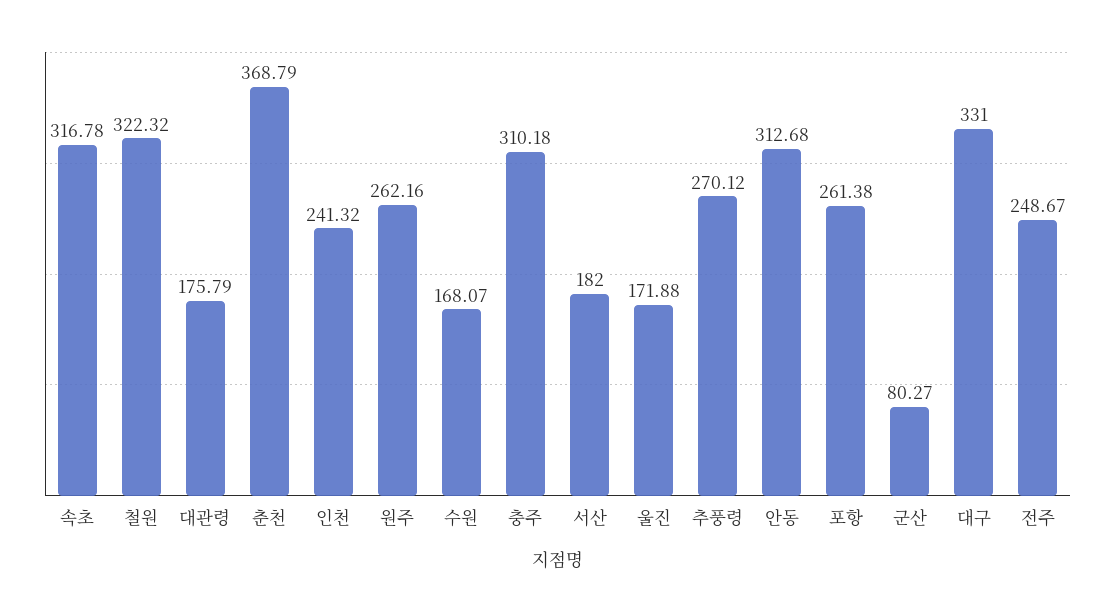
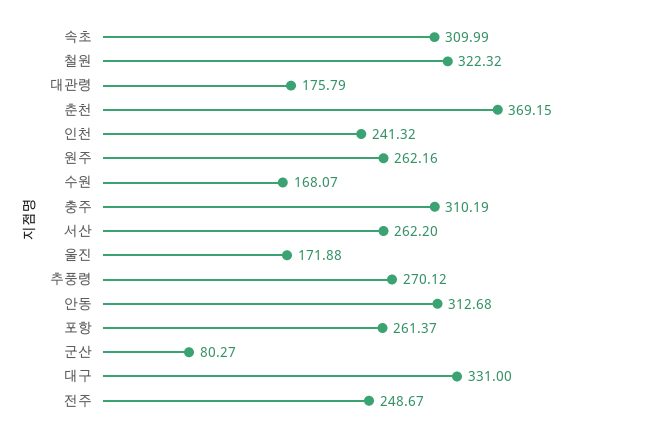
  {
-   "속초": 316.78,
+   "속초": 309.99,
    "철원": 322.32,
    "대관령": 175.79,
-   "춘천": 368.79,
+   "춘천": 369.15,
    "인천": 241.32,
    "원주": 262.16,
    "수원": 168.07,
-   "충주": 310.18,
+   "충주": 310.19,
-   "서산": 182,
+   "서산": 262.2,
    "울진": 171.88,
    "추풍령": 270.12,
    "안동": 312.68,
-   "포항": 261.38,
+   "포항": 261.37,
    "군산": 80.27,
    "대구": 331,
    "전주": 248.67
  }

